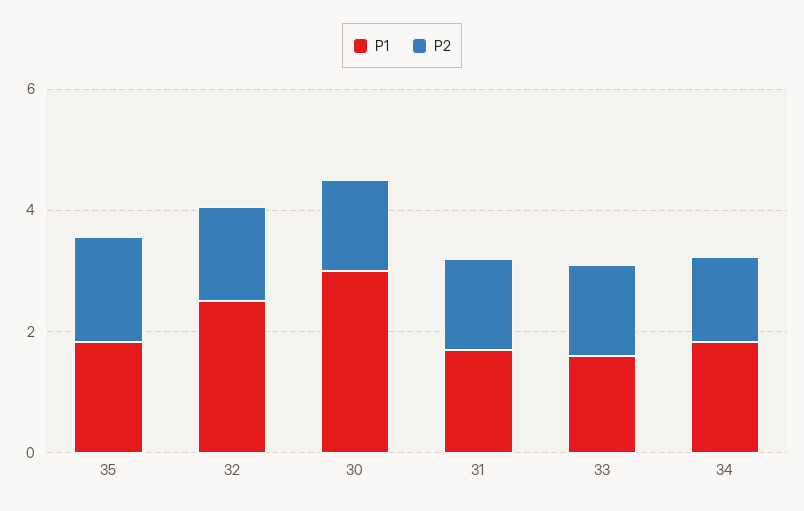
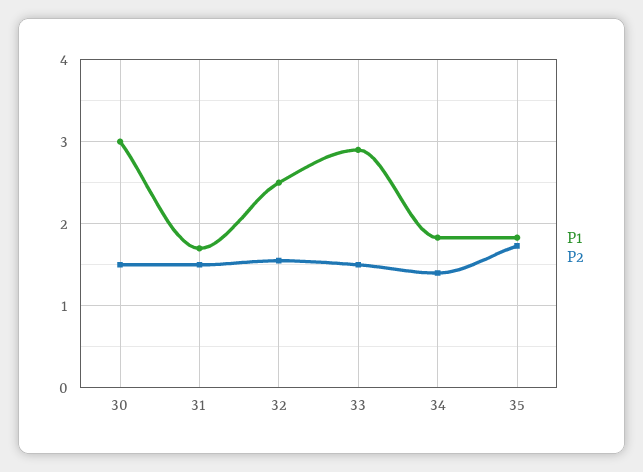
  {
    "P1": {
      "35": 1.8,
      "32": 2.5,
      "30": 3,
      "31": 1.7,
-     "33": 1.5,
+     "33": 2.9,
      "34": 1.8
    },
    "P2": {
      "35": 1.7,
      "32": 1.6,
      "30": 1.5,
      "31": 1.5,
      "33": 1.5,
      "34": 1.4
    }
  }

